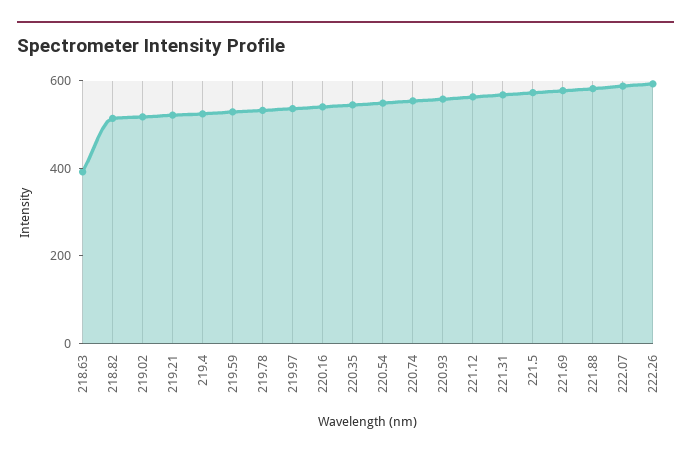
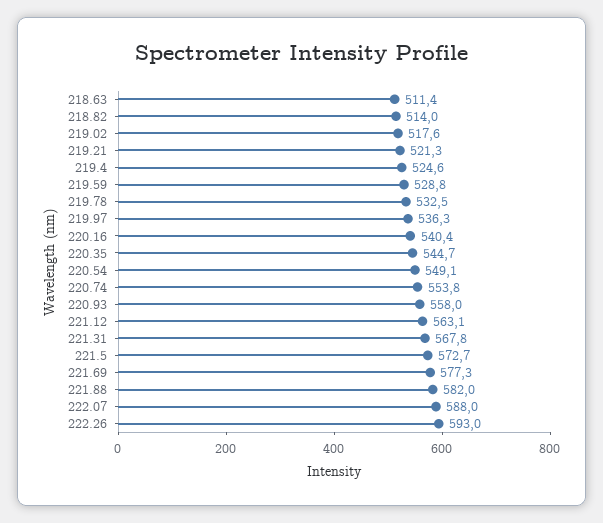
  {
-   "218.63": 400,
+   "218.63": 511.4,
    "218.82": 514,
    "219.02": 517.6,
    "219.21": 521.3,
    "219.4": 524.6,
    "219.59": 528.8,
    "219.78": 532.5,
    "219.97": 536.3,
    "220.16": 540.4,
    "220.35": 544.7,
    "220.54": 549.1,
    "220.74": 553.8,
    "220.93": 558,
    "221.12": 563.1,
    "221.31": 567.8,
    "221.5": 572.7,
    "221.69": 577.3,
    "221.88": 582,
    "222.07": 588,
    "222.26": 593
  }

